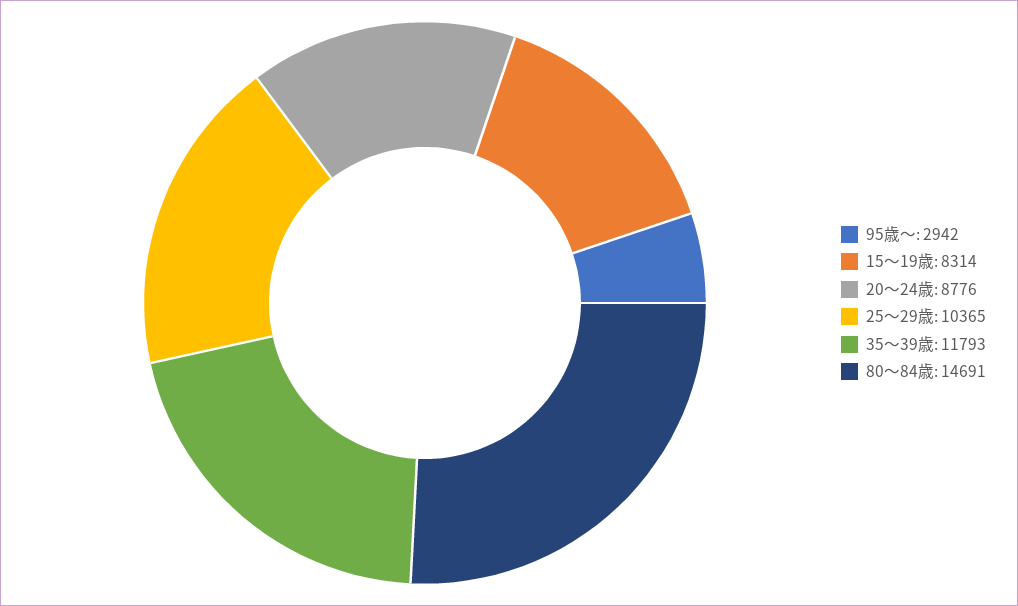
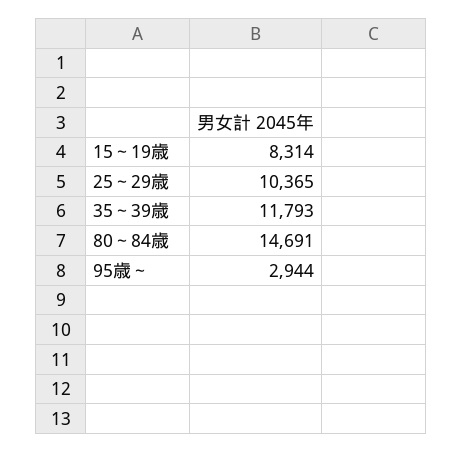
  {
-   "95歳～": 2942,
+   "95歳～": 2944,
    "15～19歳": 8314,
-   "20～24歳": 8776,
    "25～29歳": 10365,
    "35～39歳": 11793,
    "80～84歳": 14691
  }

